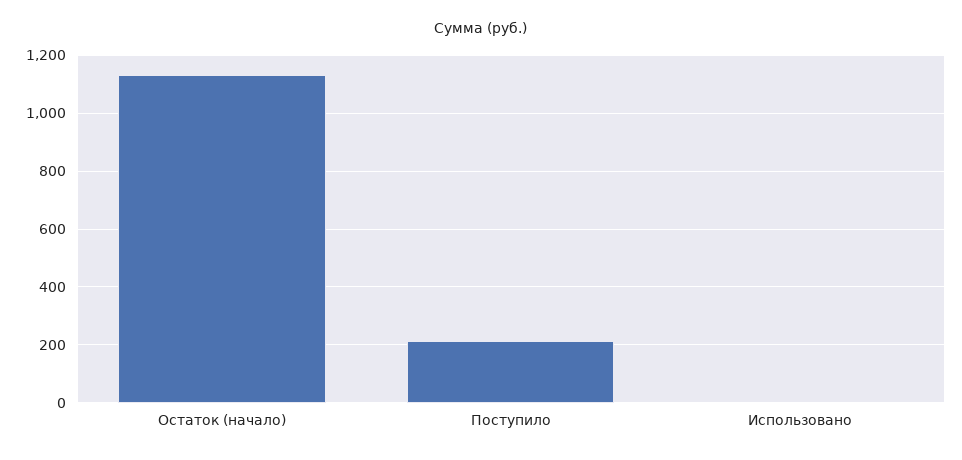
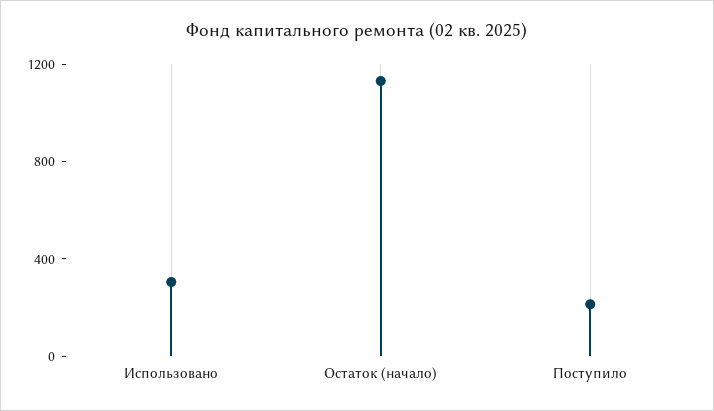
  {
    "Остаток (начало)": 1125,
    "Поступило": 225,
-   "Использовано": 0
+   "Использовано": 300
  }

